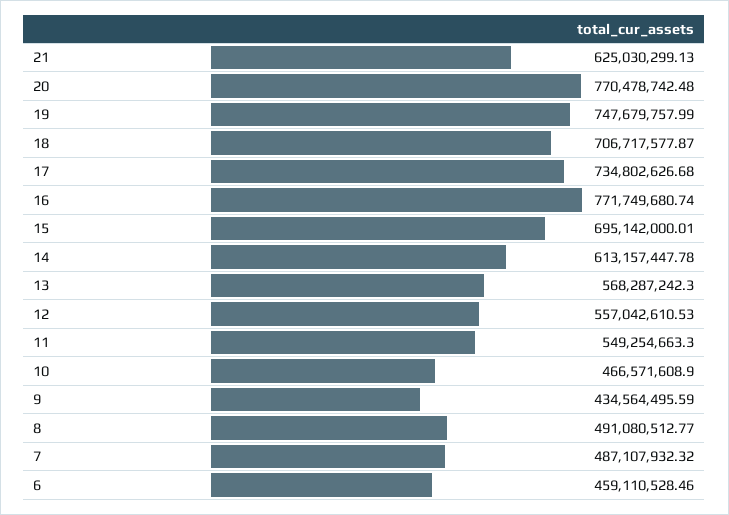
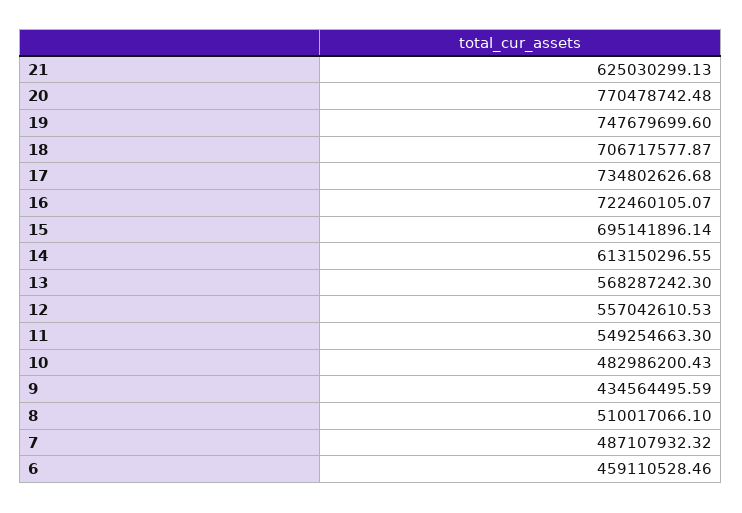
  {
    "21": 625030299.13,
    "20": 770478742.48,
-   "19": 747679757.99,
+   "19": 747679699.6,
    "18": 706717577.87,
    "17": 734802626.68,
-   "16": 771749680.74,
+   "16": 722460105.07,
-   "15": 695142000.01,
+   "15": 695141896.14,
-   "14": 613157447.78,
+   "14": 613150296.55,
    "13": 568287242.3,
    "12": 557042610.53,
    "11": 549254663.3,
-   "10": 466571608.9,
+   "10": 482986200.43,
    "9": 434564495.59,
-   "8": 491080512.77,
+   "8": 510017066.1,
    "7": 487107932.32,
    "6": 459110528.46
  }

